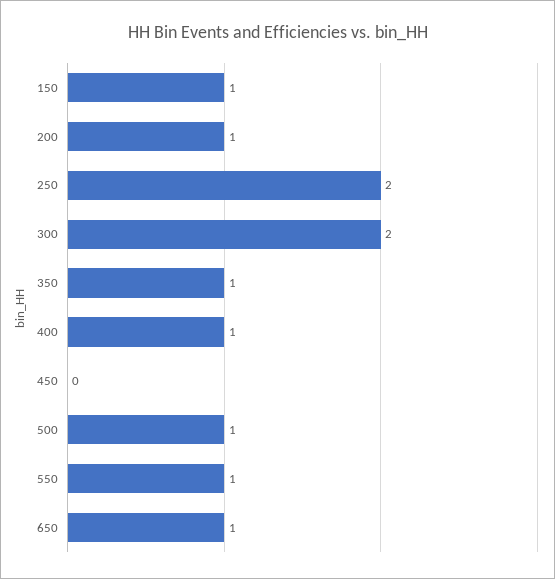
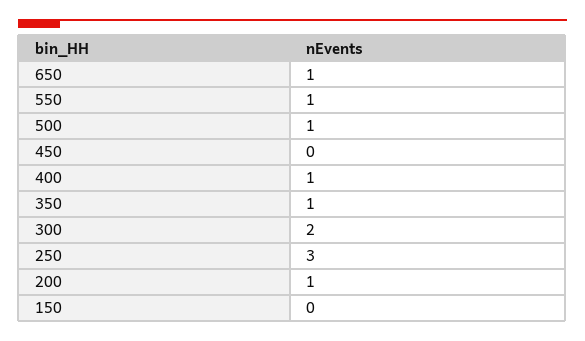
  {
-   "150": 1,
+   "150": 0,
    "200": 1,
-   "250": 2,
+   "250": 3,
    "300": 2,
    "350": 1,
    "400": 1,
    "450": 0,
    "500": 1,
    "550": 1,
    "650": 1
  }

